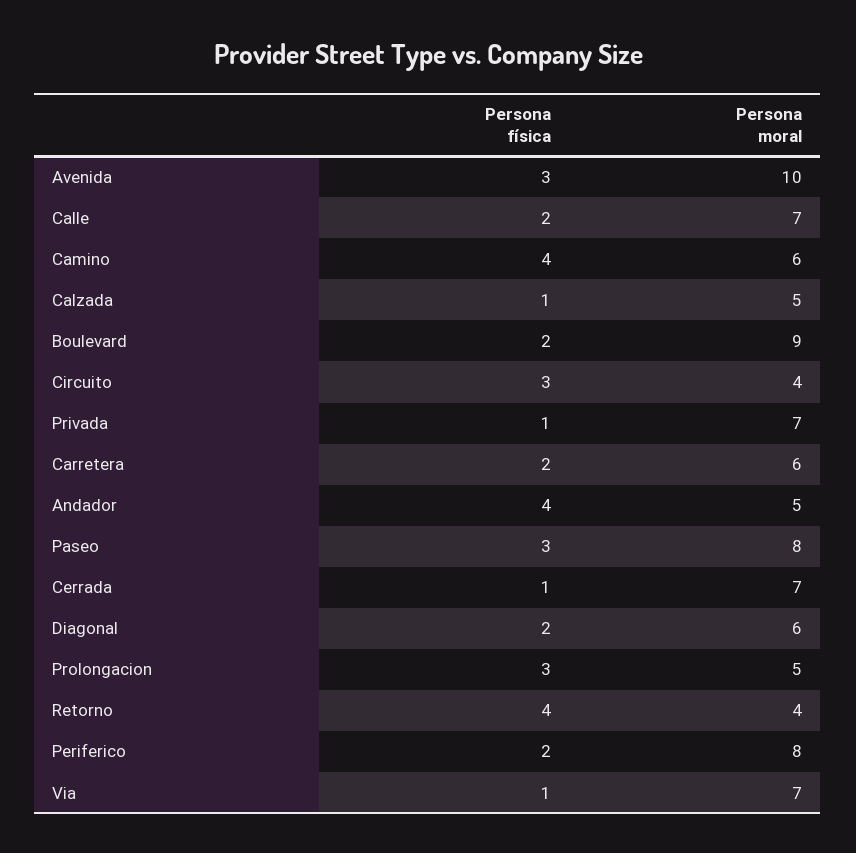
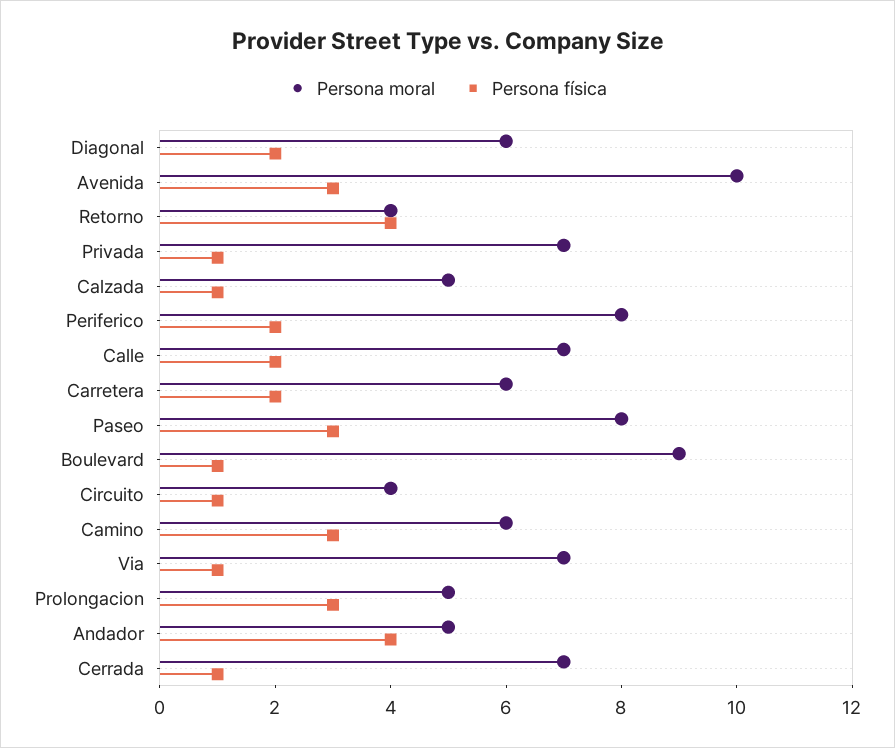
  {
    "Persona física": {
      "Avenida": 3,
      "Calle": 2,
-     "Camino": 4,
+     "Camino": 3,
      "Calzada": 1,
-     "Boulevard": 2,
+     "Boulevard": 1,
-     "Circuito": 3,
+     "Circuito": 1,
      "Privada": 1,
      "Carretera": 2,
      "Andador": 4,
      "Paseo": 3,
      "Cerrada": 1,
      "Diagonal": 2,
      "Prolongacion": 3,
      "Retorno": 4,
      "Periferico": 2,
      "Via": 1
    },
    "Persona moral": {
      "Avenida": 10,
      "Calle": 7,
      "Camino": 6,
      "Calzada": 5,
      "Boulevard": 9,
      "Circuito": 4,
      "Privada": 7,
      "Carretera": 6,
      "Andador": 5,
      "Paseo": 8,
      "Cerrada": 7,
      "Diagonal": 6,
      "Prolongacion": 5,
      "Retorno": 4,
      "Periferico": 8,
      "Via": 7
    }
  }

